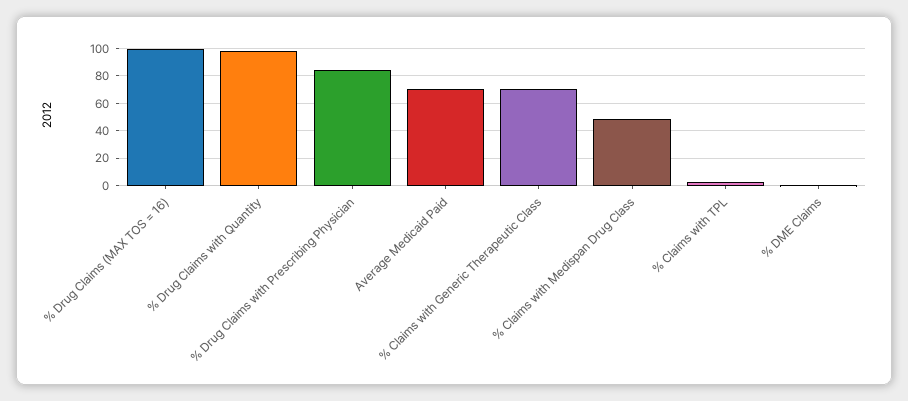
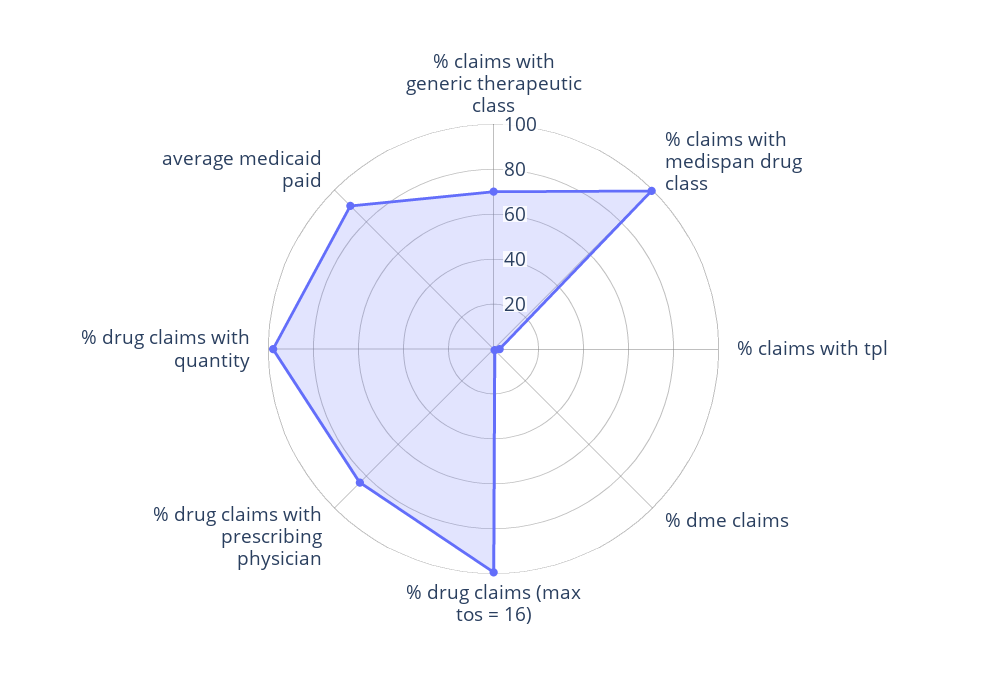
  {
    "% Drug Claims (MAX TOS = 16)": 100,
    "% Drug Claims with Quantity": 100,
    "% Drug Claims with Prescribing Physician": 85,
-   "Average Medicaid Paid": 70,
+   "Average Medicaid Paid": 90,
    "% Claims with Generic Therapeutic Class": 70,
-   "% Claims with Medispan Drug Class": 50,
+   "% Claims with Medispan Drug Class": 100,
    "% Claims with TPL": 5,
    "% DME Claims": 0
  }

